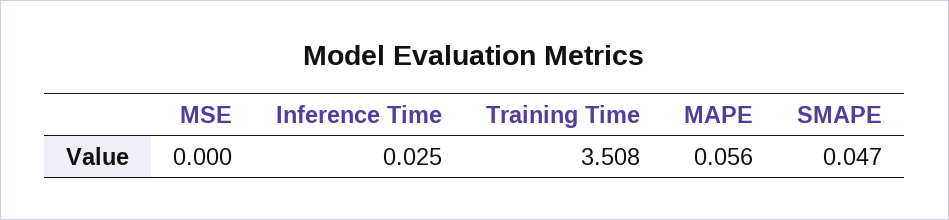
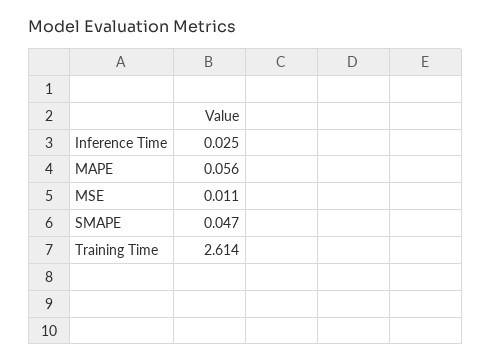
  {
-   "MSE": 0,
+   "MSE": 0.011,
    "Inference Time": 0.025,
-   "Training Time": 3.508,
+   "Training Time": 2.614,
    "MAPE": 0.056,
    "SMAPE": 0.047
  }

